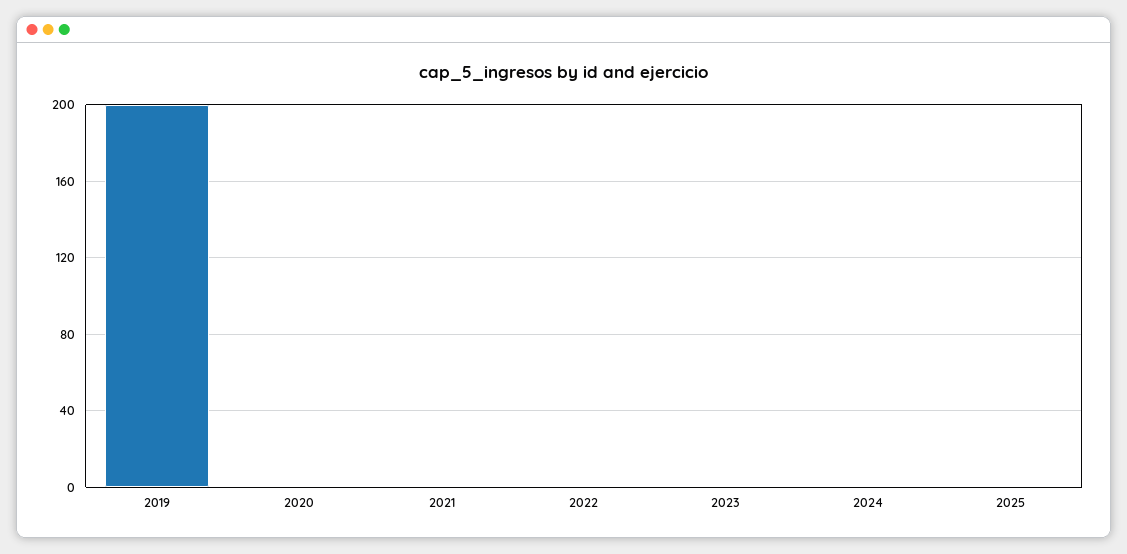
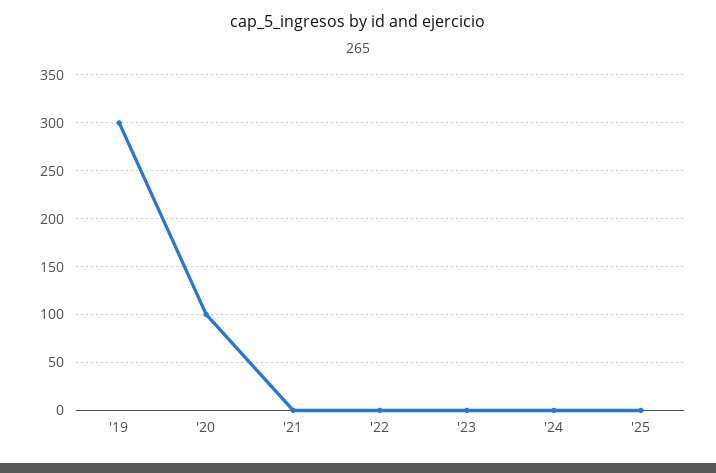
  {
-   "2019": 200,
+   "2019": 300,
-   "2020": 0,
+   "2020": 100,
    "2021": 0,
    "2022": 0,
    "2023": 0,
    "2024": 0,
    "2025": 0
  }

